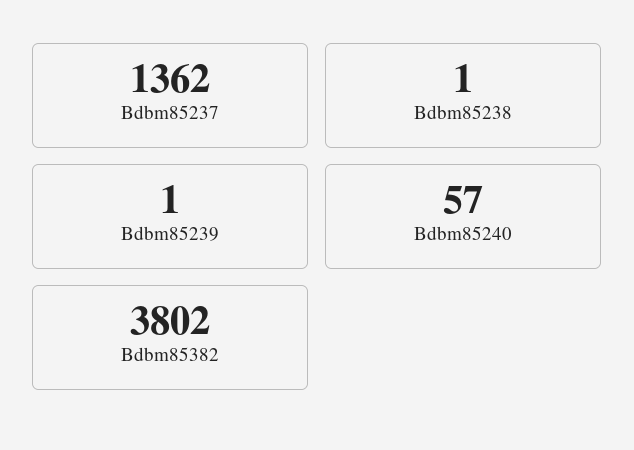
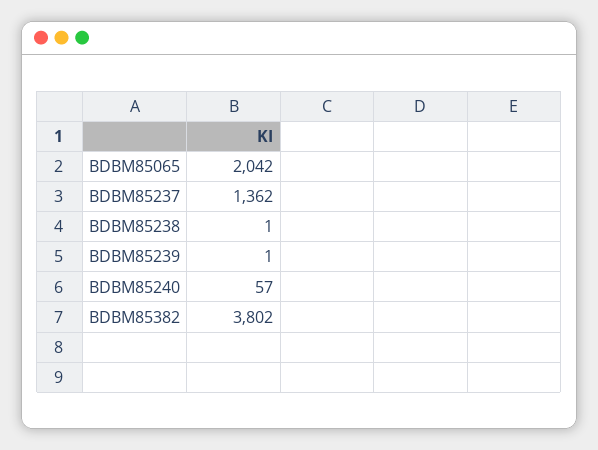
  {
    "Bdbm85237": 1362,
    "Bdbm85238": 1,
    "Bdbm85239": 1,
    "Bdbm85240": 57,
-   "Bdbm85382": 3802
+   "Bdbm85382": 3802,
+   "BDBM85065": 2042
  }

